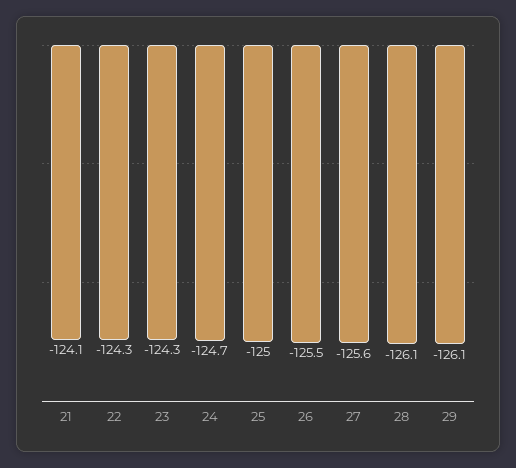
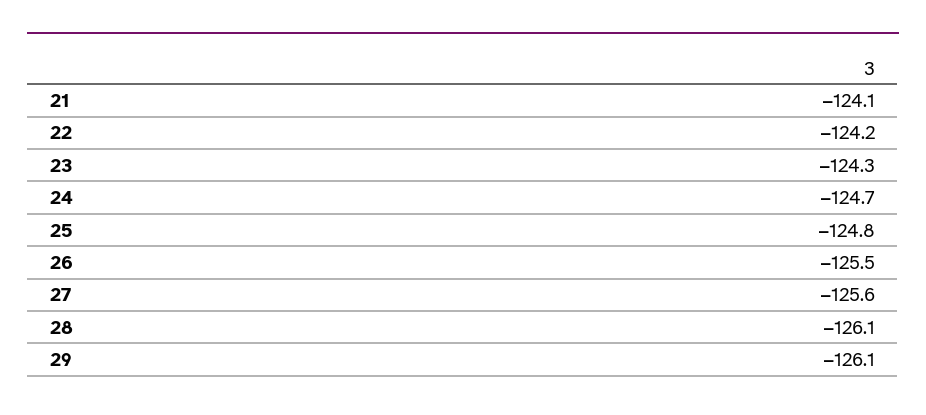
  {
    "21": -124.1,
-   "22": -124.3,
+   "22": -124.2,
    "23": -124.3,
    "24": -124.7,
-   "25": -125,
+   "25": -124.8,
    "26": -125.5,
    "27": -125.6,
    "28": -126.1,
    "29": -126.1
  }

